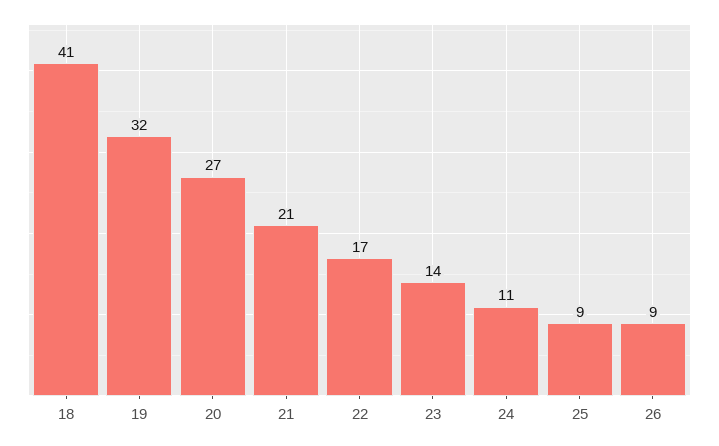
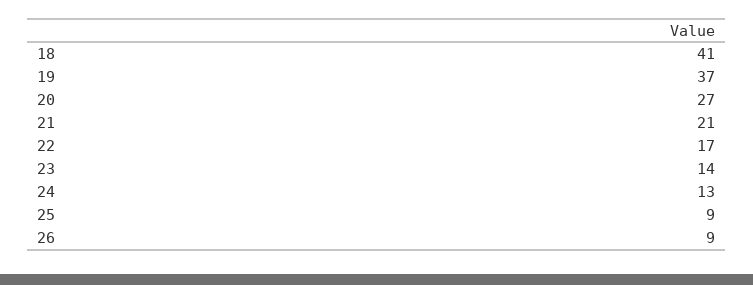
  {
    "18": 41,
-   "19": 32,
+   "19": 37,
    "20": 27,
    "21": 21,
    "22": 17,
    "23": 14,
-   "24": 11,
+   "24": 13,
    "25": 9,
    "26": 9
  }

